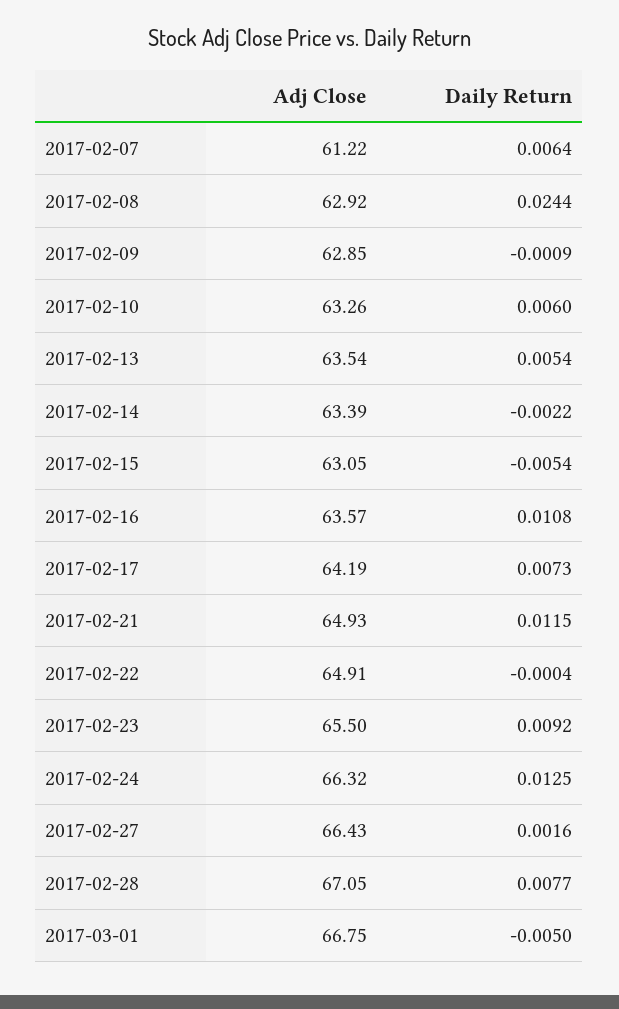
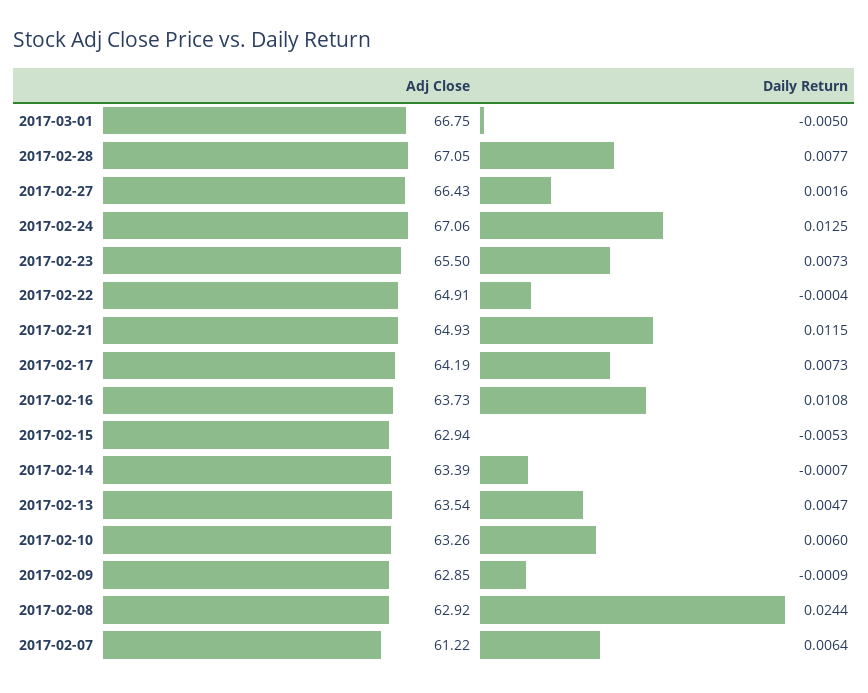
  {
    "Adj Close": {
      "2017-02-07": 61.22,
      "2017-02-08": 62.92,
      "2017-02-09": 62.85,
      "2017-02-10": 63.26,
      "2017-02-13": 63.54,
      "2017-02-14": 63.39,
-     "2017-02-15": 63.05,
+     "2017-02-15": 62.94,
-     "2017-02-16": 63.57,
+     "2017-02-16": 63.73,
      "2017-02-17": 64.19,
      "2017-02-21": 64.93,
      "2017-02-22": 64.91,
      "2017-02-23": 65.5,
-     "2017-02-24": 66.32,
+     "2017-02-24": 67.06,
      "2017-02-27": 66.43,
      "2017-02-28": 67.05,
      "2017-03-01": 66.75
    },
    "Daily Return": {
      "2017-02-07": 0.0064,
      "2017-02-08": 0.0244,
      "2017-02-09": -0.0009,
      "2017-02-10": 0.006,
-     "2017-02-13": 0.0054,
+     "2017-02-13": 0.0047,
-     "2017-02-14": -0.0022,
+     "2017-02-14": -0.0007,
-     "2017-02-15": -0.0054,
+     "2017-02-15": -0.0053,
      "2017-02-16": 0.0108,
      "2017-02-17": 0.0073,
      "2017-02-21": 0.0115,
      "2017-02-22": -0.0004,
-     "2017-02-23": 0.0092,
+     "2017-02-23": 0.0073,
      "2017-02-24": 0.0125,
      "2017-02-27": 0.0016,
      "2017-02-28": 0.0077,
      "2017-03-01": -0.005
    }
  }

